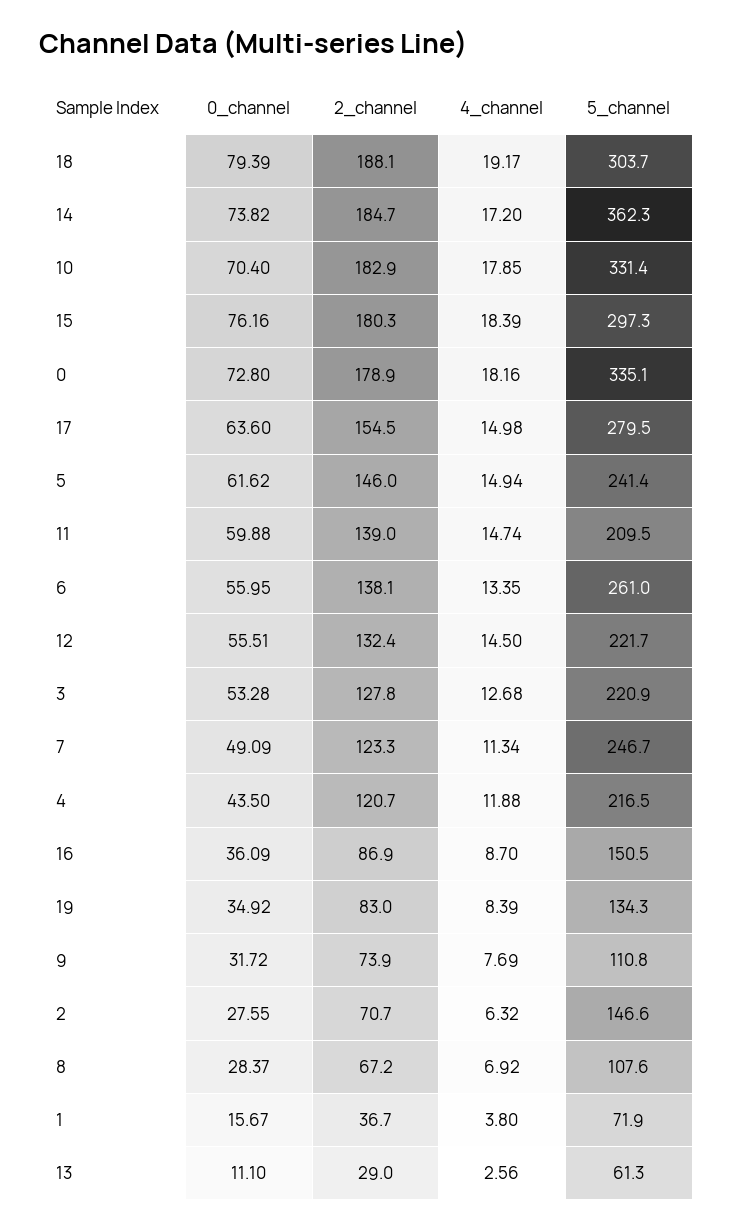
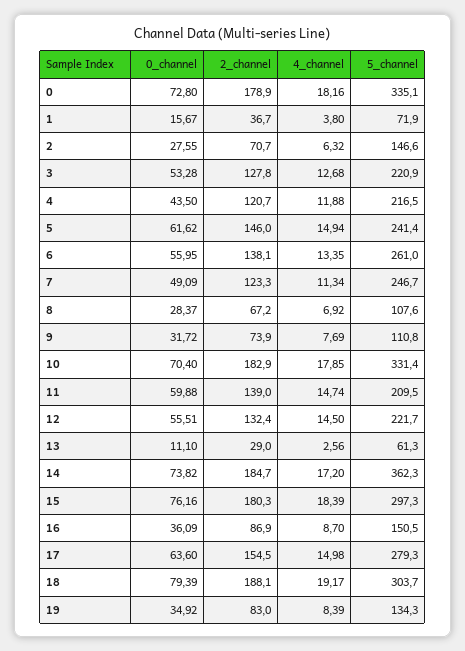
  {
    "0_channel": {
      "18": 79.39,
      "14": 73.82,
      "10": 70.4,
      "15": 76.16,
      "0": 72.8,
      "17": 63.6,
      "5": 61.62,
      "11": 59.88,
      "6": 55.95,
      "12": 55.51,
      "3": 53.28,
      "7": 49.09,
      "4": 43.5,
      "16": 36.09,
      "19": 34.92,
      "9": 31.72,
      "2": 27.55,
      "8": 28.37,
      "1": 15.67,
      "13": 11.1
    },
    "2_channel": {
      "18": 188.1,
      "14": 184.7,
      "10": 182.9,
      "15": 180.3,
      "0": 178.9,
      "17": 154.5,
      "5": 146,
      "11": 139,
      "6": 138.1,
      "12": 132.4,
      "3": 127.8,
      "7": 123.3,
      "4": 120.7,
      "16": 86.9,
      "19": 83,
      "9": 73.9,
      "2": 70.7,
      "8": 67.2,
      "1": 36.7,
      "13": 29
    },
    "4_channel": {
      "18": 19.17,
      "14": 17.2,
      "10": 17.85,
      "15": 18.39,
      "0": 18.16,
      "17": 14.98,
      "5": 14.94,
      "11": 14.74,
      "6": 13.35,
      "12": 14.5,
      "3": 12.68,
      "7": 11.34,
      "4": 11.88,
      "16": 8.7,
      "19": 8.39,
      "9": 7.69,
      "2": 6.32,
      "8": 6.92,
      "1": 3.8,
      "13": 2.56
    },
    "5_channel": {
      "18": 303.7,
      "14": 362.3,
      "10": 331.4,
      "15": 297.3,
      "0": 335.1,
-     "17": 279.5,
+     "17": 279.3,
      "5": 241.4,
      "11": 209.5,
      "6": 261,
      "12": 221.7,
      "3": 220.9,
      "7": 246.7,
      "4": 216.5,
      "16": 150.5,
      "19": 134.3,
      "9": 110.8,
      "2": 146.6,
      "8": 107.6,
      "1": 71.9,
      "13": 61.3
    }
  }

